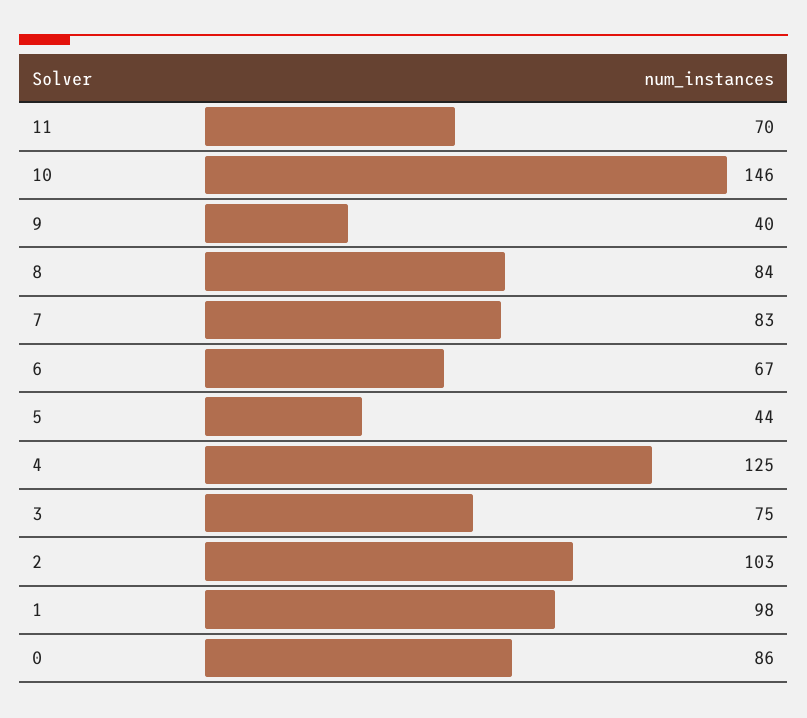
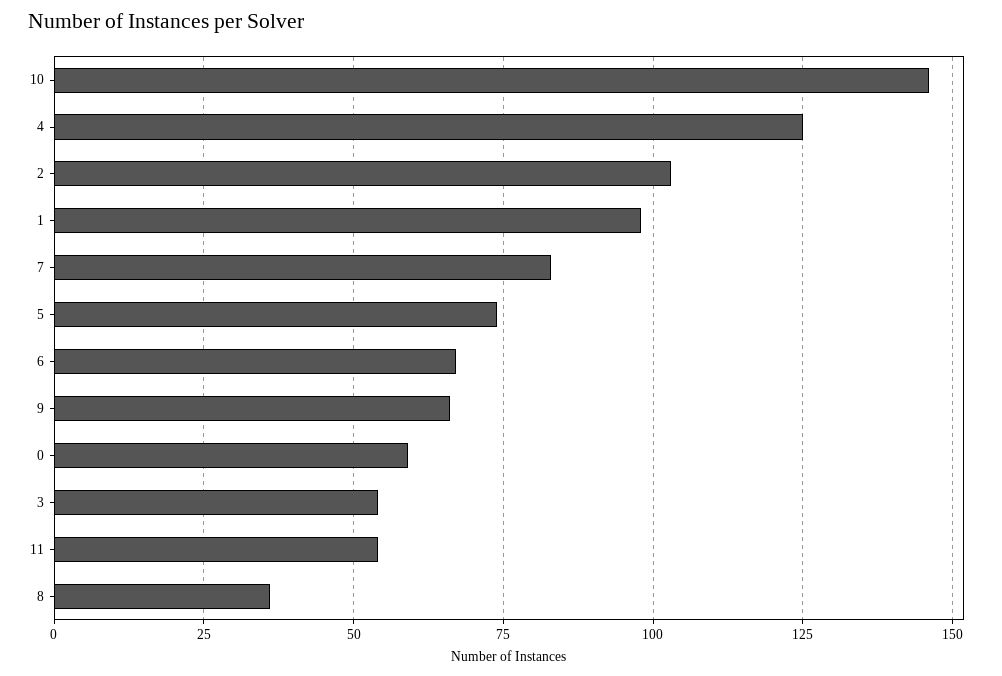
  {
-   "11": 70,
+   "11": 55,
    "10": 146,
-   "9": 40,
+   "9": 65,
-   "8": 84,
+   "8": 35,
    "7": 83,
    "6": 67,
-   "5": 44,
+   "5": 75,
    "4": 125,
-   "3": 75,
+   "3": 55,
    "2": 103,
    "1": 98,
-   "0": 86
+   "0": 60
  }

